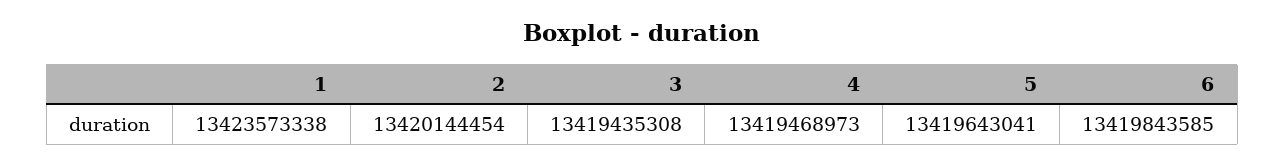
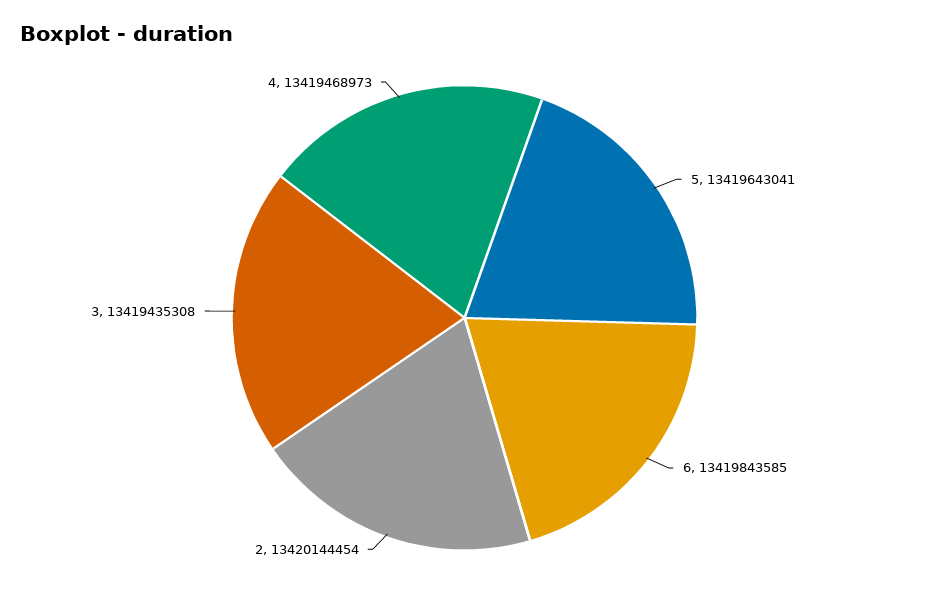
  {
-   "1": 13423573338,
    "2": 13420144454,
    "3": 13419435308,
    "4": 13419468973,
    "5": 13419643041,
    "6": 13419843585
  }

